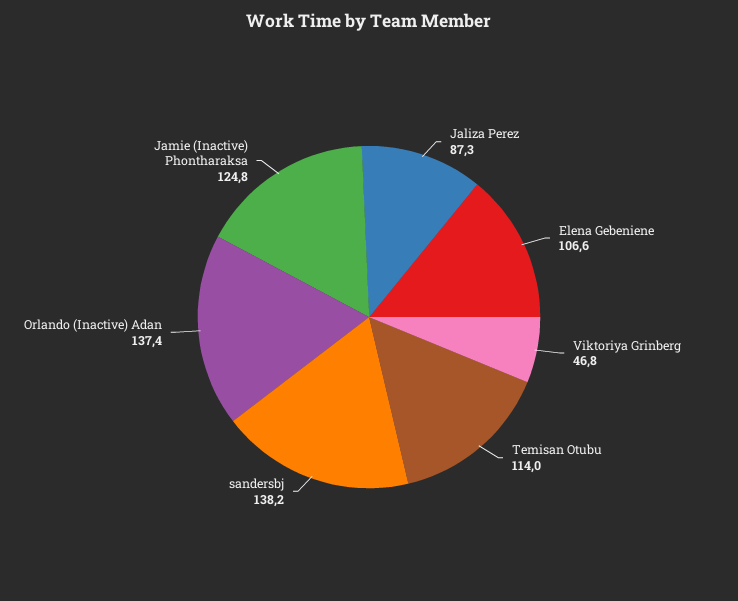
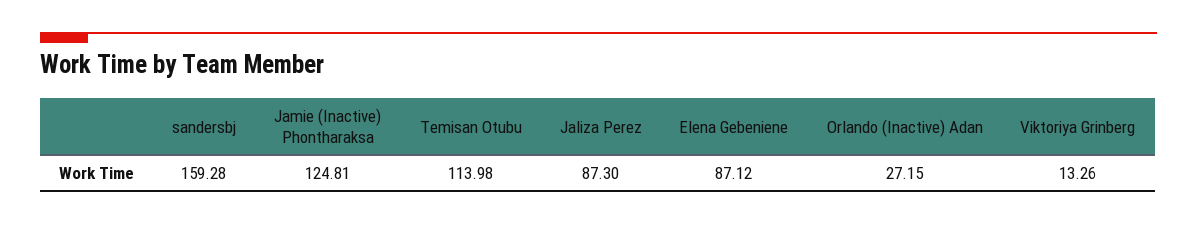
  {
    "Jaliza Perez": 87.3,
-   "Elena Gebeniene": 106.6,
+   "Elena Gebeniene": 87.12,
-   "Viktoriya Grinberg": 46.8,
+   "Viktoriya Grinberg": 13.26,
    "Temisan Otubu": 113.98,
-   "sandersbj": 138.2,
+   "sandersbj": 159.28,
-   "Orlando (Inactive) Adan": 137.4,
+   "Orlando (Inactive) Adan": 27.15,
    "Jamie (Inactive) Phontharaksa": 124.81
  }

